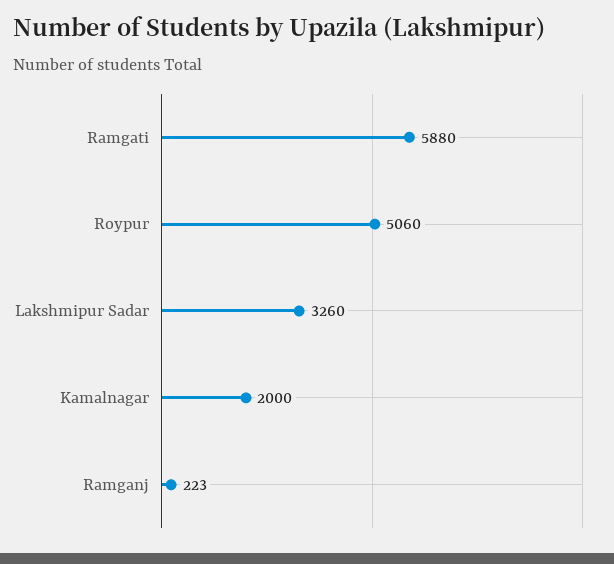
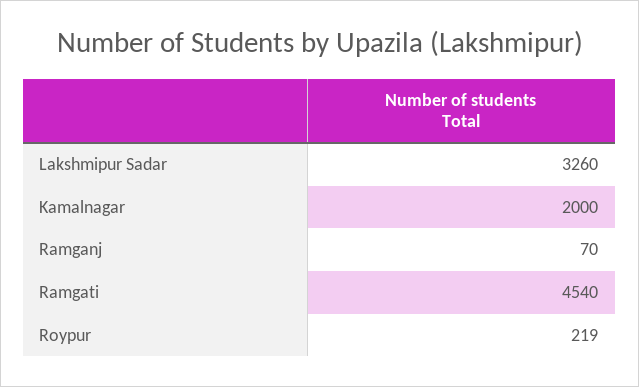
  {
-   "Ramgati": 5880,
+   "Ramgati": 4540,
-   "Roypur": 5060,
+   "Roypur": 219,
    "Lakshmipur Sadar": 3260,
    "Kamalnagar": 2000,
-   "Ramganj": 223
+   "Ramganj": 70
  }

